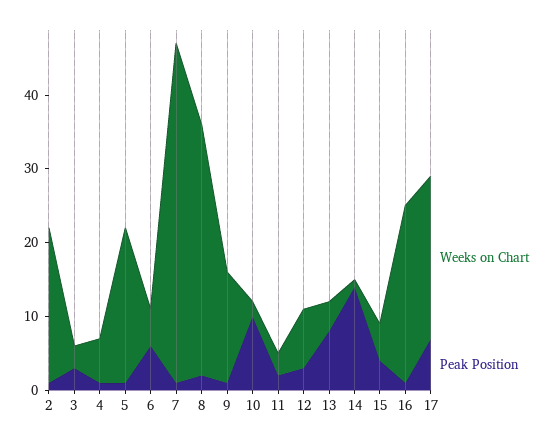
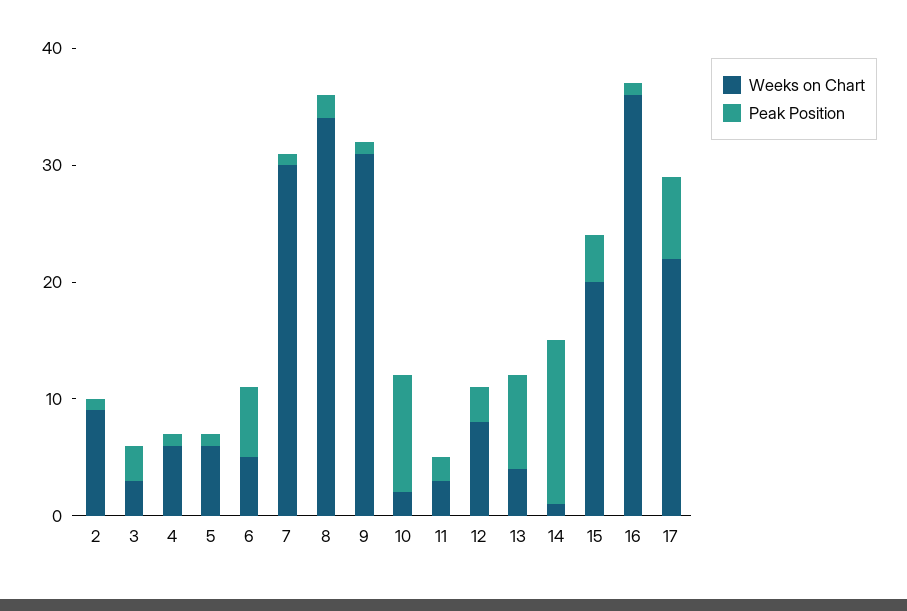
  {
    "Weeks on Chart": {
-     "2": 20,
+     "2": 9,
      "3": 3,
      "4": 6,
-     "5": 20,
+     "5": 6,
      "6": 5,
-     "7": 45,
+     "7": 30,
      "8": 34,
-     "9": 15,
+     "9": 31,
      "10": 2,
      "11": 3,
      "12": 8,
      "13": 4,
      "14": 1,
-     "15": 5,
+     "15": 20,
-     "16": 25,
+     "16": 36,
      "17": 22
    },
    "Peak Position": {
      "2": 1,
      "3": 3,
      "4": 1,
      "5": 1,
      "6": 6,
      "7": 1,
      "8": 2,
      "9": 1,
      "10": 10,
      "11": 2,
      "12": 3,
      "13": 8,
      "14": 14,
      "15": 4,
      "16": 1,
      "17": 7
    }
  }

